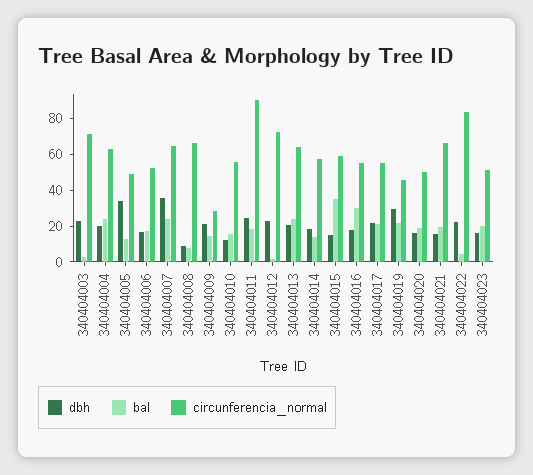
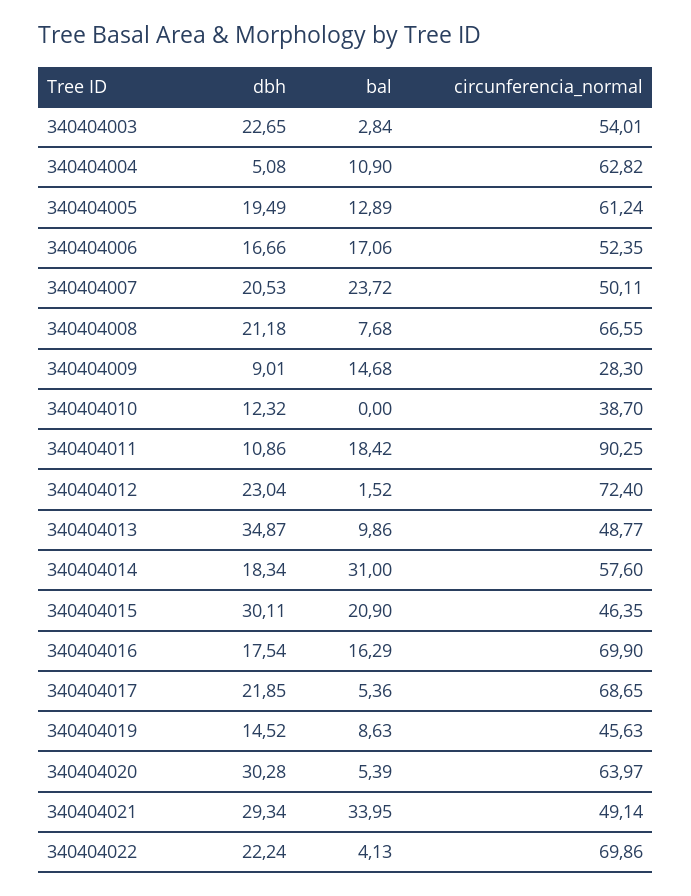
  {
    "dbh": {
      "340404003": 22.65,
-     "340404004": 20,
+     "340404004": 5.08,
-     "340404005": 35,
+     "340404005": 19.49,
      "340404006": 16.66,
-     "340404007": 35,
+     "340404007": 20.53,
-     "340404008": 10,
+     "340404008": 21.18,
-     "340404009": 20,
+     "340404009": 9.01,
      "340404010": 12.32,
-     "340404011": 25,
+     "340404011": 10.86,
      "340404012": 23.04,
-     "340404013": 20,
+     "340404013": 34.87,
      "340404014": 18.34,
-     "340404015": 15,
+     "340404015": 30.11,
      "340404016": 17.54,
      "340404017": 21.85,
-     "340404019": 30,
+     "340404019": 14.52,
-     "340404020": 15,
+     "340404020": 30.28,
-     "340404021": 15,
+     "340404021": 29.34,
-     "340404022": 22.24,
+     "340404022": 22.24
-     "340404023": 15
    },
    "bal": {
      "340404003": 2.84,
-     "340404004": 25,
+     "340404004": 10.9,
      "340404005": 12.89,
      "340404006": 17.06,
      "340404007": 23.72,
      "340404008": 7.68,
      "340404009": 14.68,
-     "340404010": 15,
+     "340404010": 0,
      "340404011": 18.42,
      "340404012": 1.52,
-     "340404013": 25,
+     "340404013": 9.86,
-     "340404014": 15,
+     "340404014": 31,
-     "340404015": 35,
+     "340404015": 20.9,
-     "340404016": 30,
+     "340404016": 16.29,
-     "340404017": 20,
+     "340404017": 5.36,
-     "340404019": 20,
+     "340404019": 8.63,
-     "340404020": 20,
+     "340404020": 5.39,
-     "340404021": 20,
+     "340404021": 33.95,
-     "340404022": 4.13,
+     "340404022": 4.13
-     "340404023": 20
    },
    "circunferencia_normal": {
-     "340404003": 70,
+     "340404003": 54.01,
      "340404004": 62.82,
-     "340404005": 50,
+     "340404005": 61.24,
      "340404006": 52.35,
-     "340404007": 65,
+     "340404007": 50.11,
      "340404008": 66.55,
      "340404009": 28.3,
-     "340404010": 55,
+     "340404010": 38.7,
      "340404011": 90.25,
      "340404012": 72.4,
-     "340404013": 65,
+     "340404013": 48.77,
      "340404014": 57.6,
-     "340404015": 60,
+     "340404015": 46.35,
-     "340404016": 55,
+     "340404016": 69.9,
-     "340404017": 55,
+     "340404017": 68.65,
      "340404019": 45.63,
-     "340404020": 50,
+     "340404020": 63.97,
-     "340404021": 65,
+     "340404021": 49.14,
-     "340404022": 85,
+     "340404022": 69.86
-     "340404023": 50
    }
  }

